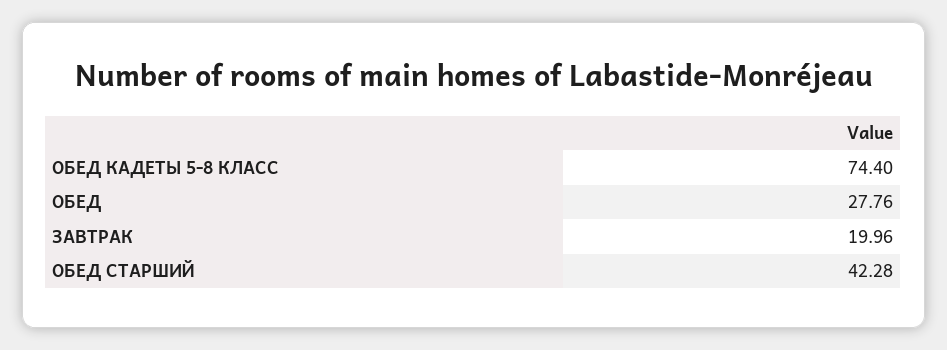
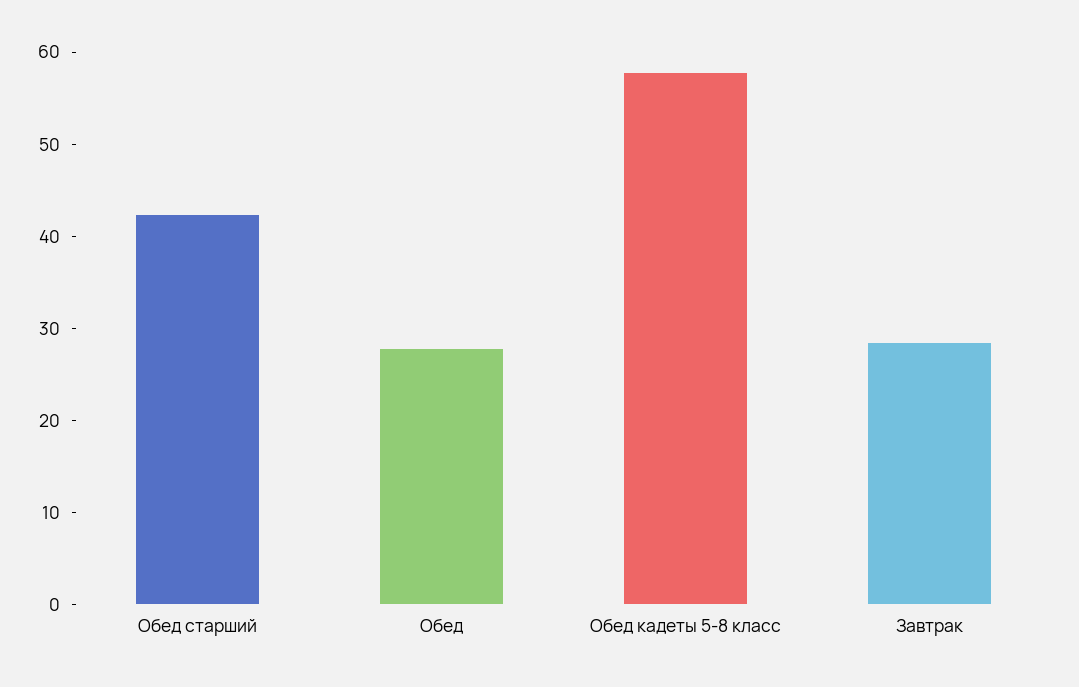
  {
-   "ОБЕД КАДЕТЫ 5-8 КЛАСС": 74.4,
+   "ОБЕД КАДЕТЫ 5-8 КЛАСС": 58,
    "ОБЕД": 27.76,
-   "ЗАВТРАК": 19.96,
+   "ЗАВТРАК": 28,
    "ОБЕД СТАРШИЙ": 42.28
  }

